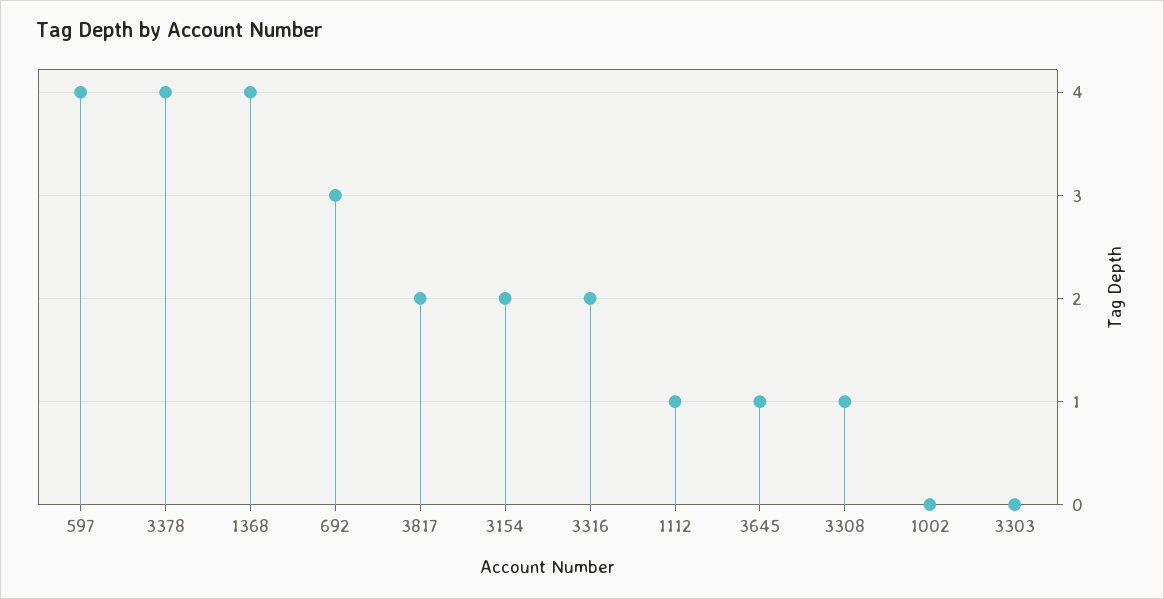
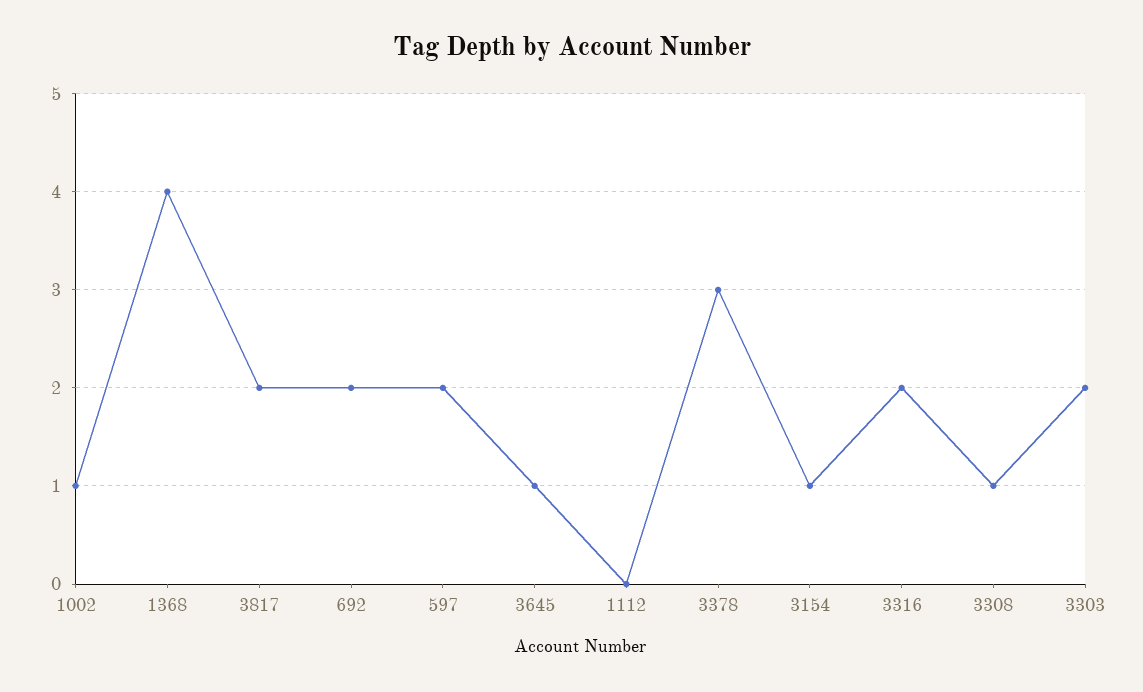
  {
-   "597": 4,
+   "597": 2,
-   "3378": 4,
+   "3378": 3,
    "1368": 4,
-   "692": 3,
+   "692": 2,
    "3817": 2,
-   "3154": 2,
+   "3154": 1,
    "3316": 2,
-   "1112": 1,
+   "1112": 0,
    "3645": 1,
    "3308": 1,
-   "1002": 0,
+   "1002": 1,
-   "3303": 0
+   "3303": 2
  }

